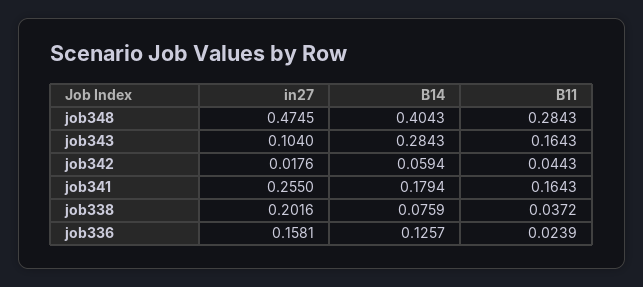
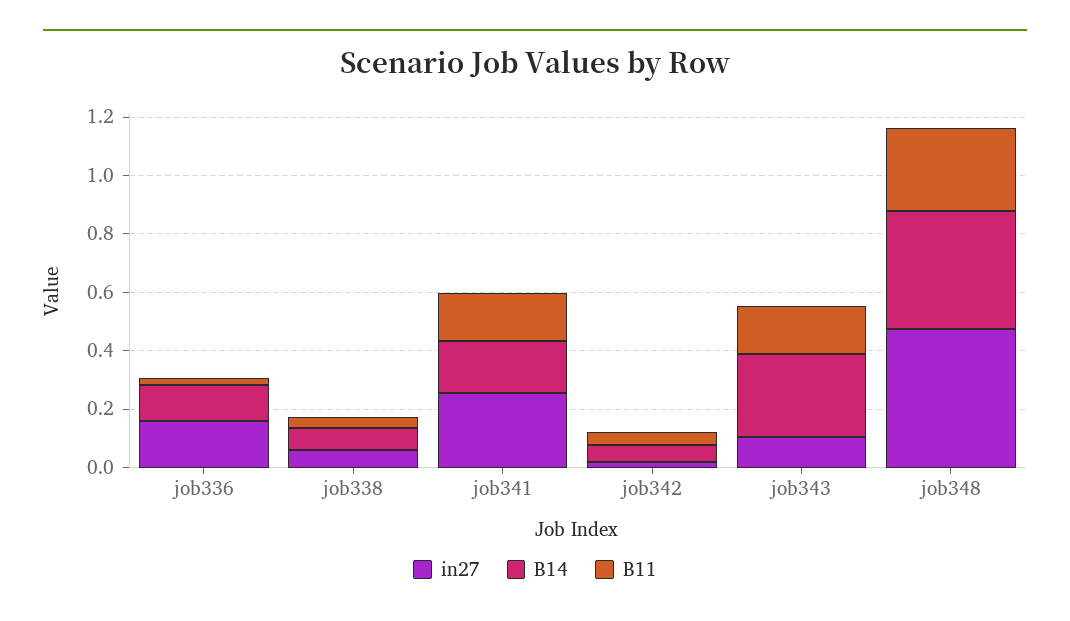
  {
    "in27": {
      "job348": 0.4745,
      "job343": 0.104,
      "job342": 0.0176,
      "job341": 0.255,
-     "job338": 0.2016,
+     "job338": 0.05,
      "job336": 0.1581
    },
    "B14": {
      "job348": 0.4043,
      "job343": 0.2843,
      "job342": 0.0594,
      "job341": 0.1794,
      "job338": 0.0759,
      "job336": 0.1257
    },
    "B11": {
      "job348": 0.2843,
      "job343": 0.1643,
      "job342": 0.0443,
      "job341": 0.1643,
      "job338": 0.0372,
      "job336": 0.0239
    }
  }

